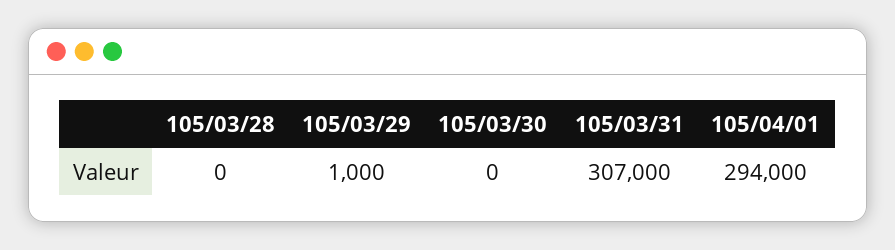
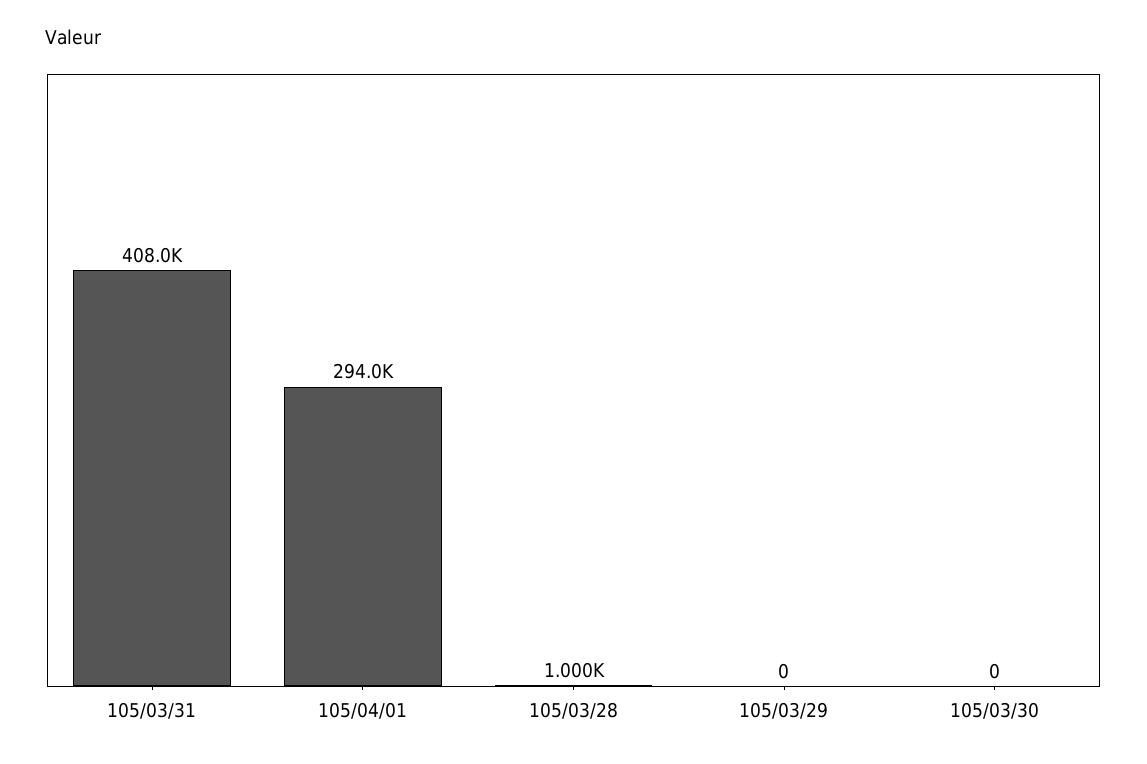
  {
-   "105/03/28": 0,
+   "105/03/28": 1000,
-   "105/03/29": 1000,
+   "105/03/29": 0,
    "105/03/30": 0,
-   "105/03/31": 307000,
+   "105/03/31": 408000,
    "105/04/01": 294000
  }

